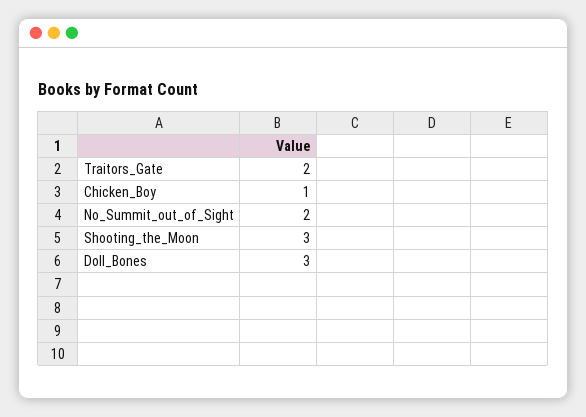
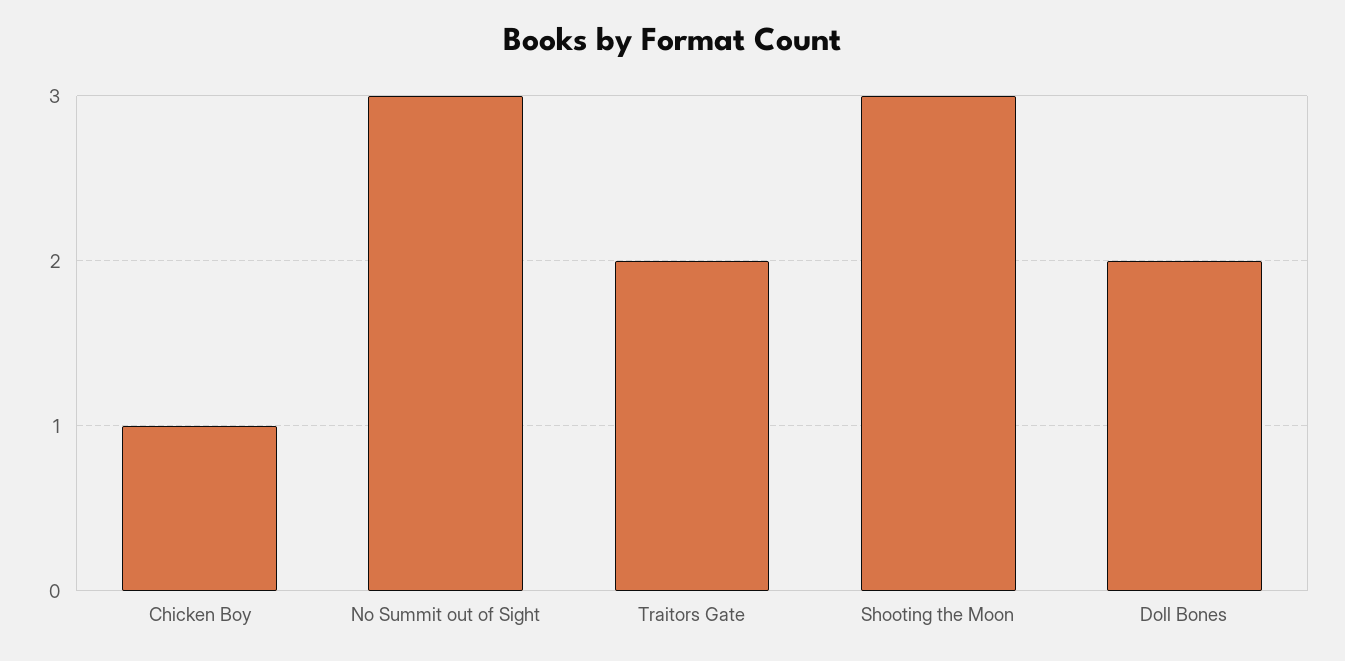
  {
    "Traitors_Gate": 2,
    "Chicken_Boy": 1,
-   "No_Summit_out_of_Sight": 2,
+   "No_Summit_out_of_Sight": 3,
    "Shooting_the_Moon": 3,
-   "Doll_Bones": 3
+   "Doll_Bones": 2
  }

